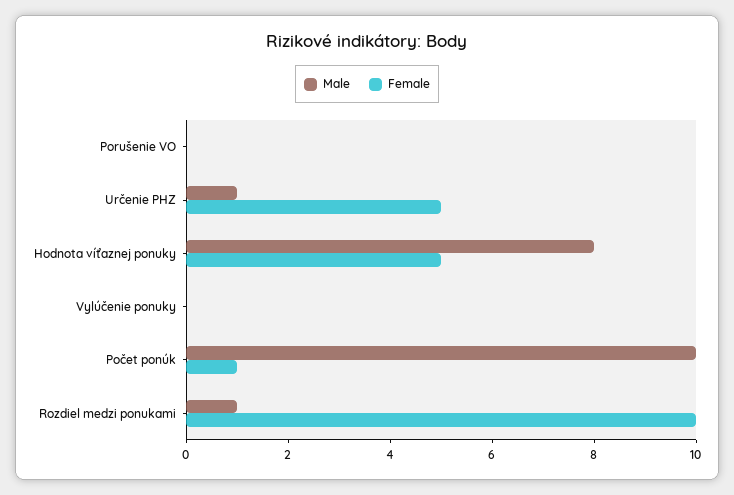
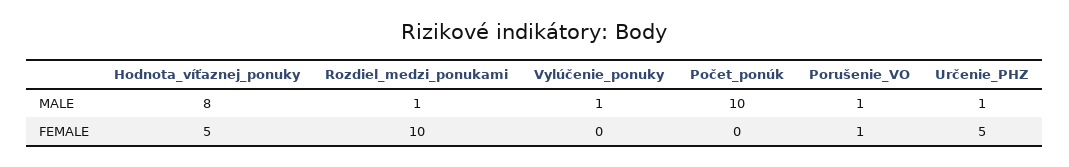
  {
    "Male": {
-     "Porušenie VO": 0,
+     "Porušenie VO": 1,
      "Určenie PHZ": 1,
      "Hodnota víťaznej ponuky": 8,
-     "Vylúčenie ponuky": 0,
+     "Vylúčenie ponuky": 1,
      "Počet ponúk": 10,
      "Rozdiel medzi ponukami": 1
    },
    "Female": {
-     "Porušenie VO": 0,
+     "Porušenie VO": 1,
      "Určenie PHZ": 5,
      "Hodnota víťaznej ponuky": 5,
      "Vylúčenie ponuky": 0,
-     "Počet ponúk": 1,
+     "Počet ponúk": 0,
      "Rozdiel medzi ponukami": 10
    }
  }

